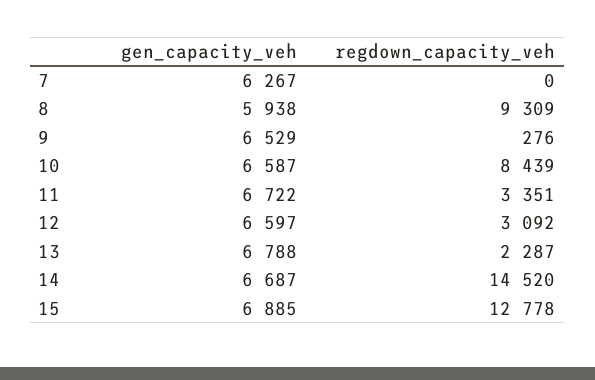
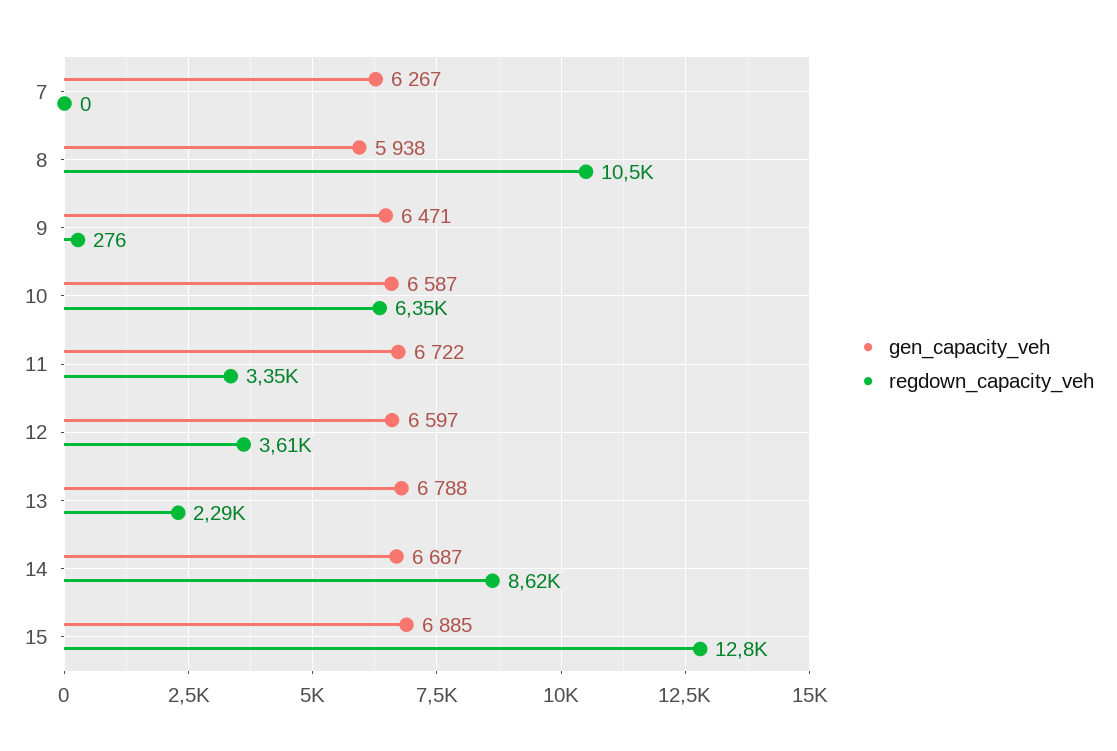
  {
    "gen_capacity_veh": {
      "7": 6267,
      "8": 5938,
-     "9": 6529,
+     "9": 6471,
      "10": 6587,
      "11": 6722,
      "12": 6597,
      "13": 6788,
      "14": 6687,
      "15": 6885
    },
    "regdown_capacity_veh": {
      "7": 0,
-     "8": 9309,
+     "8": 10500,
      "9": 276,
-     "10": 8439,
+     "10": 6350,
      "11": 3351,
-     "12": 3092,
+     "12": 3610,
      "13": 2287,
-     "14": 14520,
+     "14": 8620,
      "15": 12778
    }
  }

